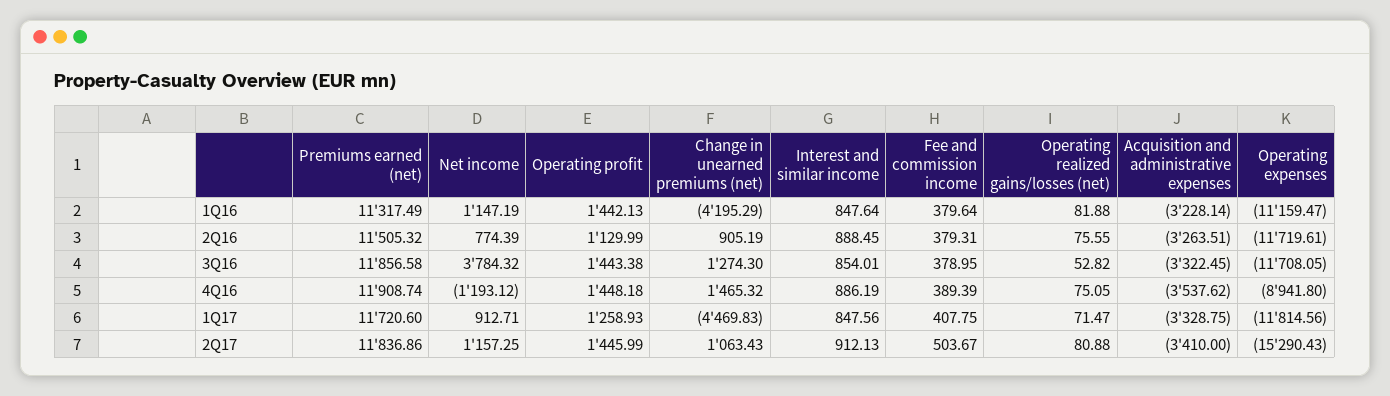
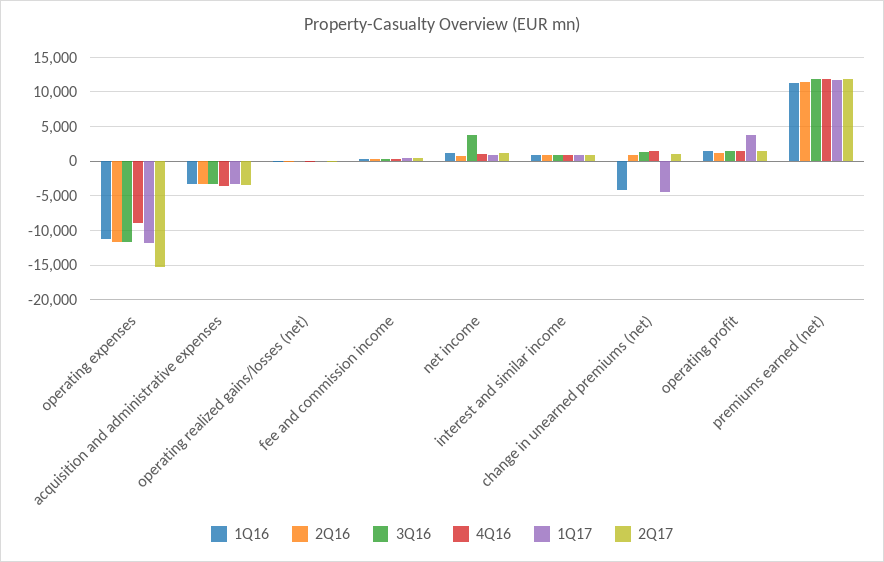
  {
    "1Q16": {
      "Premiums earned (net)": 11317.49,
      "Net income": 1147.19,
      "Operating profit": 1442.13,
      "Change in unearned premiums (net)": -4195.29,
      "Interest and similar income": 847.64,
      "Fee and commission income": 379.64,
      "Operating realized gains/losses (net)": 81.88,
      "Acquisition and administrative expenses": -3228.14,
      "Operating expenses": -11159.47
    },
    "2Q16": {
      "Premiums earned (net)": 11505.32,
      "Net income": 774.39,
      "Operating profit": 1129.99,
      "Change in unearned premiums (net)": 905.19,
      "Interest and similar income": 888.45,
      "Fee and commission income": 379.31,
      "Operating realized gains/losses (net)": 75.55,
      "Acquisition and administrative expenses": -3263.51,
      "Operating expenses": -11719.61
    },
    "3Q16": {
      "Premiums earned (net)": 11856.58,
      "Net income": 3784.32,
      "Operating profit": 1443.38,
      "Change in unearned premiums (net)": 1274.3,
      "Interest and similar income": 854.01,
      "Fee and commission income": 378.95,
      "Operating realized gains/losses (net)": 52.82,
      "Acquisition and administrative expenses": -3322.45,
      "Operating expenses": -11708.05
    },
    "4Q16": {
      "Premiums earned (net)": 11908.74,
-     "Net income": -1193.12,
+     "Net income": 1000,
      "Operating profit": 1448.18,
      "Change in unearned premiums (net)": 1465.32,
      "Interest and similar income": 886.19,
      "Fee and commission income": 389.39,
      "Operating realized gains/losses (net)": 75.05,
      "Acquisition and administrative expenses": -3537.62,
      "Operating expenses": -8941.8
    },
    "1Q17": {
      "Premiums earned (net)": 11720.6,
      "Net income": 912.71,
-     "Operating profit": 1258.93,
+     "Operating profit": 4000,
      "Change in unearned premiums (net)": -4469.83,
      "Interest and similar income": 847.56,
      "Fee and commission income": 407.75,
      "Operating realized gains/losses (net)": 71.47,
      "Acquisition and administrative expenses": -3328.75,
      "Operating expenses": -11814.56
    },
    "2Q17": {
      "Premiums earned (net)": 11836.86,
      "Net income": 1157.25,
      "Operating profit": 1445.99,
      "Change in unearned premiums (net)": 1063.43,
      "Interest and similar income": 912.13,
      "Fee and commission income": 503.67,
      "Operating realized gains/losses (net)": 80.88,
      "Acquisition and administrative expenses": -3410,
      "Operating expenses": -15290.43
    }
  }

